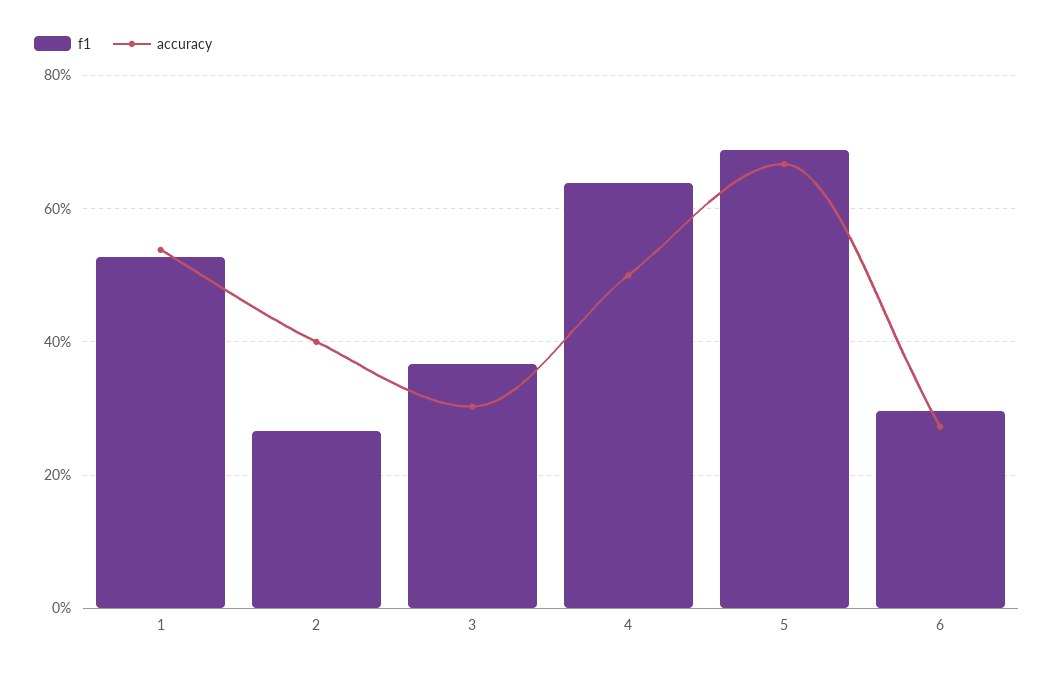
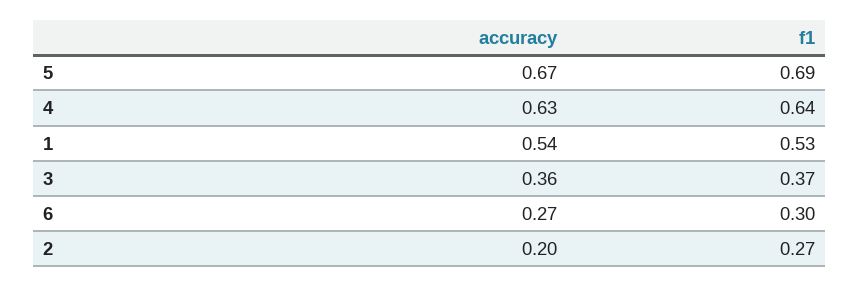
  {
    "f1": {
      "1": 0.53,
      "2": 0.27,
      "3": 0.37,
      "4": 0.64,
      "5": 0.69,
      "6": 0.3
    },
    "accuracy": {
      "1": 0.54,
-     "2": 0.4,
+     "2": 0.2,
-     "3": 0.3,
+     "3": 0.36,
-     "4": 0.5,
+     "4": 0.63,
      "5": 0.67,
      "6": 0.27
    }
  }

